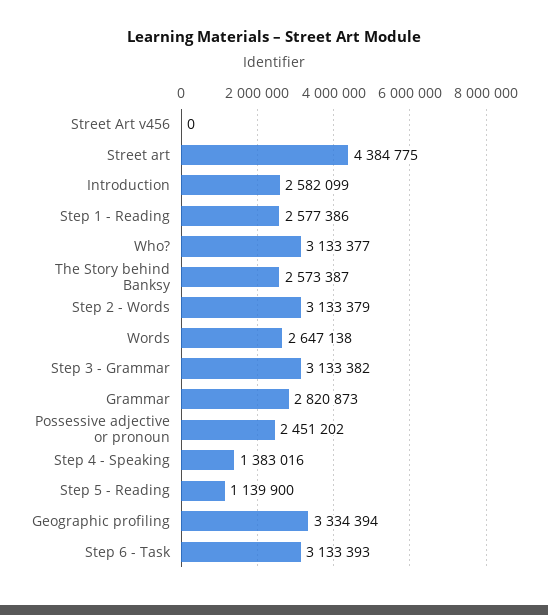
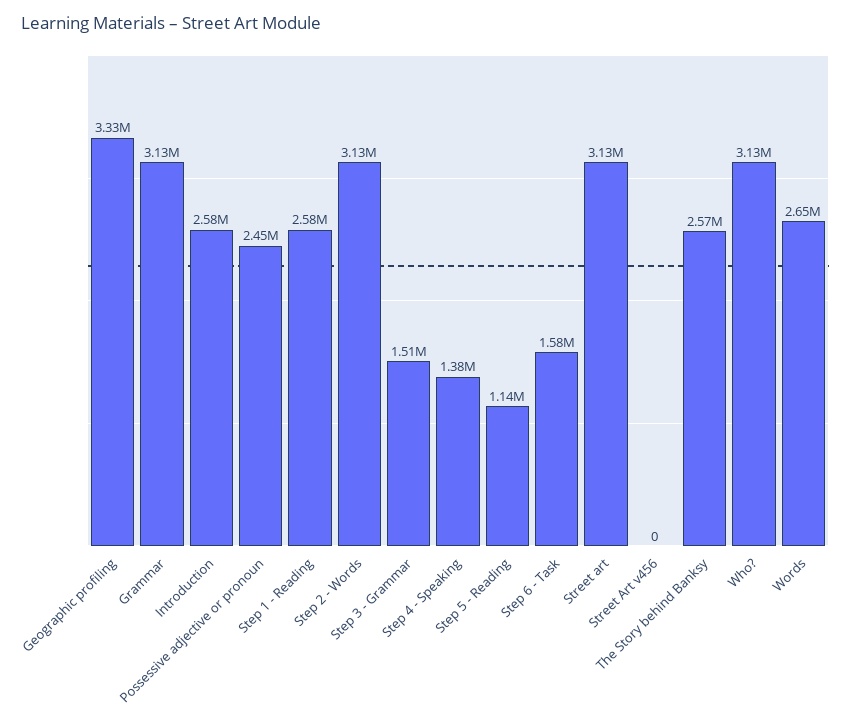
  {
    "Street Art v456": 0,
-   "Street art": 4384775,
+   "Street art": 3130000,
    "Introduction": 2582099,
    "Step 1 - Reading": 2577386,
    "Who?": 3133377,
    "The Story behind Banksy": 2573387,
    "Step 2 - Words": 3133379,
    "Words": 2647138,
-   "Step 3 - Grammar": 3133382,
+   "Step 3 - Grammar": 1510000,
-   "Grammar": 2820873,
+   "Grammar": 3130000,
    "Possessive adjective or pronoun": 2451202,
    "Step 4 - Speaking": 1383016,
    "Step 5 - Reading": 1139900,
    "Geographic profiling": 3334394,
-   "Step 6 - Task": 3133393
+   "Step 6 - Task": 1580000
  }

